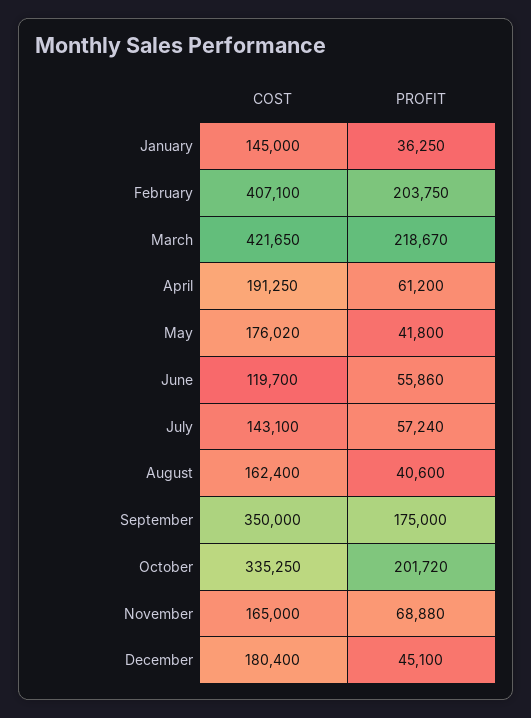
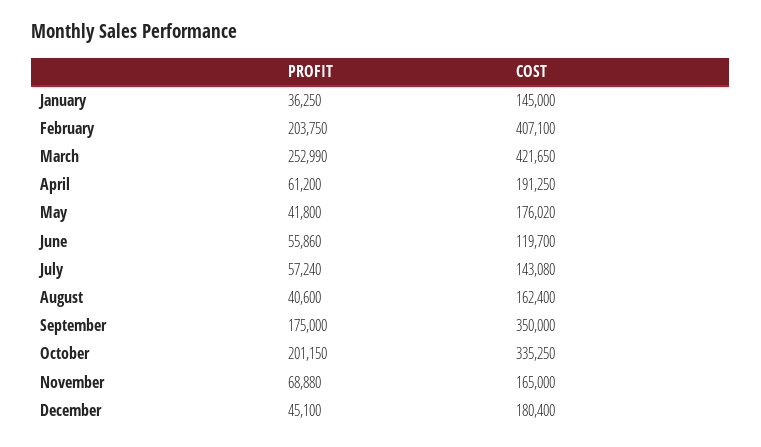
  {
    "COST": {
      "January": 145000,
      "February": 407100,
      "March": 421650,
      "April": 191250,
      "May": 176020,
      "June": 119700,
-     "July": 143100,
+     "July": 143080,
      "August": 162400,
      "September": 350000,
      "October": 335250,
      "November": 165000,
      "December": 180400
    },
    "PROFIT": {
      "January": 36250,
      "February": 203750,
-     "March": 218670,
+     "March": 252990,
      "April": 61200,
      "May": 41800,
      "June": 55860,
      "July": 57240,
      "August": 40600,
      "September": 175000,
-     "October": 201720,
+     "October": 201150,
      "November": 68880,
      "December": 45100
    }
  }

